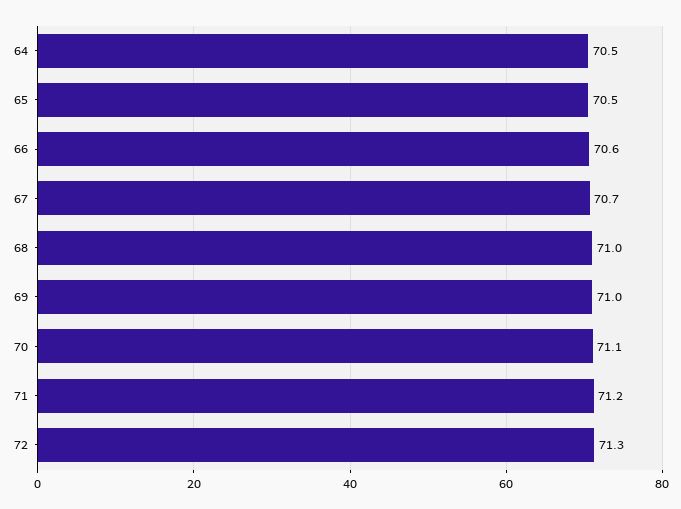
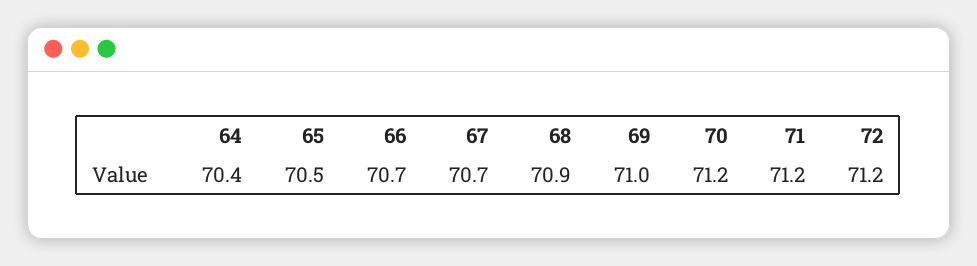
  {
-   "64": 70.5,
+   "64": 70.4,
    "65": 70.5,
-   "66": 70.6,
+   "66": 70.7,
    "67": 70.7,
-   "68": 71,
+   "68": 70.9,
    "69": 71,
-   "70": 71.1,
+   "70": 71.2,
    "71": 71.2,
-   "72": 71.3
+   "72": 71.2
  }

